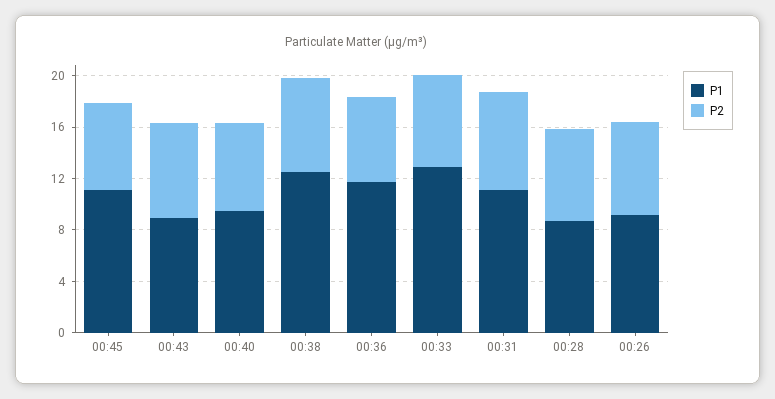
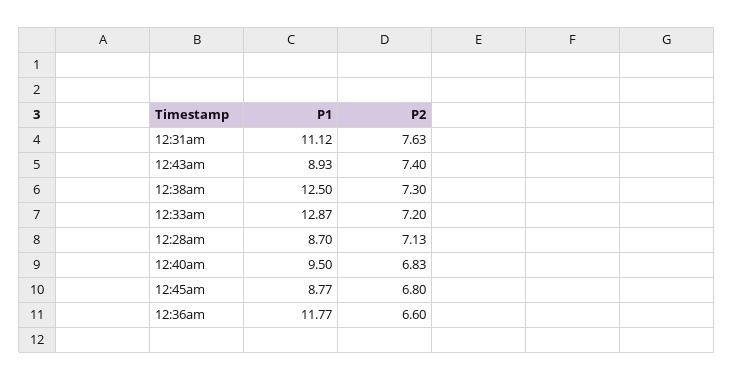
  {
    "P1": {
-     "00:45": 11,
+     "00:45": 8.77,
      "00:43": 8.93,
      "00:40": 9.5,
      "00:38": 12.5,
      "00:36": 11.77,
      "00:33": 12.87,
      "00:31": 11.12,
-     "00:28": 8.7,
+     "00:28": 8.7
-     "00:26": 9
    },
    "P2": {
      "00:45": 6.8,
      "00:43": 7.4,
      "00:40": 6.83,
      "00:38": 7.3,
      "00:36": 6.6,
      "00:33": 7.2,
      "00:31": 7.63,
-     "00:28": 7.13,
+     "00:28": 7.13
-     "00:26": 7
    }
  }

